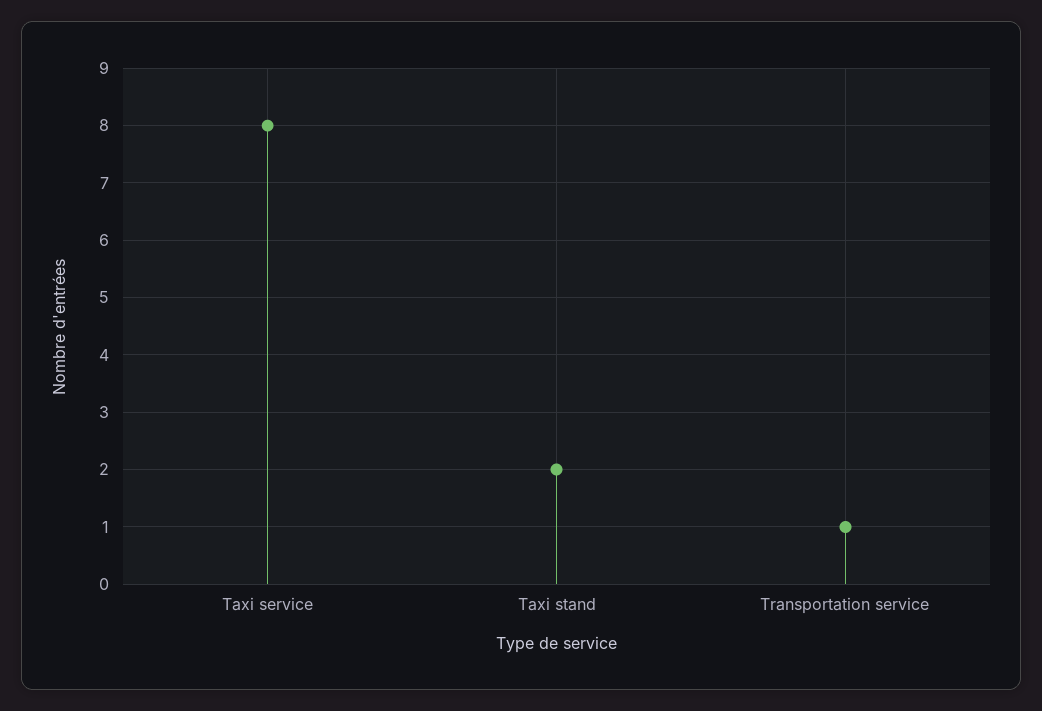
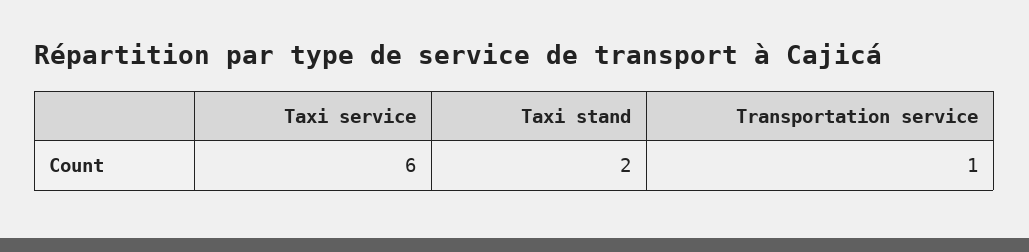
  {
-   "Taxi service": 8,
+   "Taxi service": 6,
    "Taxi stand": 2,
    "Transportation service": 1
  }

